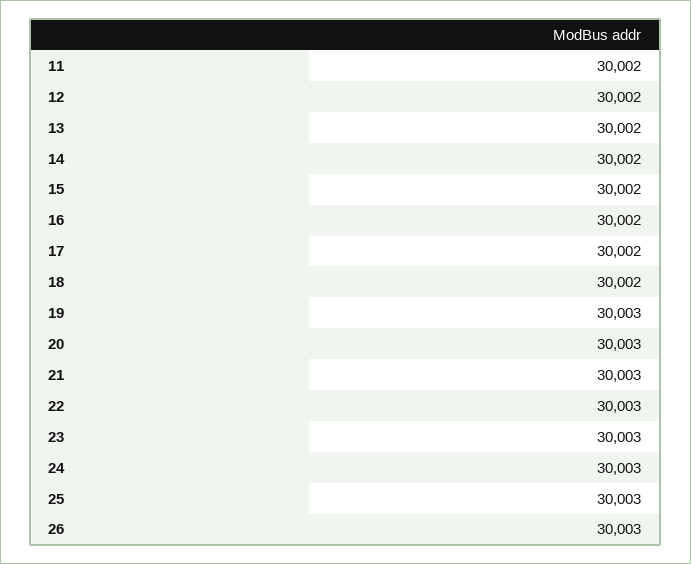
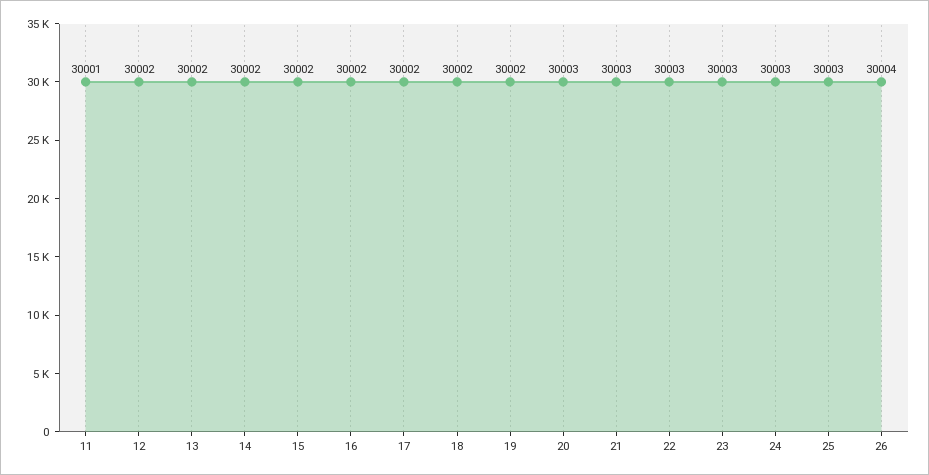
  {
-   "11": 30002,
+   "11": 30001,
    "12": 30002,
    "13": 30002,
    "14": 30002,
    "15": 30002,
    "16": 30002,
    "17": 30002,
    "18": 30002,
-   "19": 30003,
+   "19": 30002,
    "20": 30003,
    "21": 30003,
    "22": 30003,
    "23": 30003,
    "24": 30003,
    "25": 30003,
-   "26": 30003
+   "26": 30004
  }

